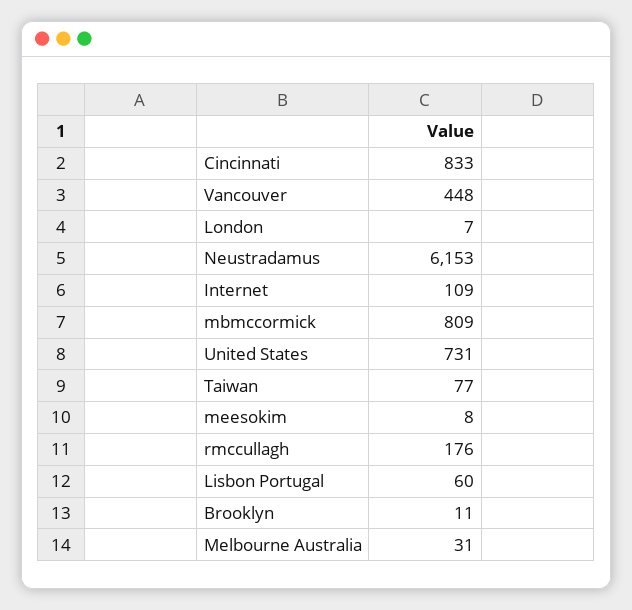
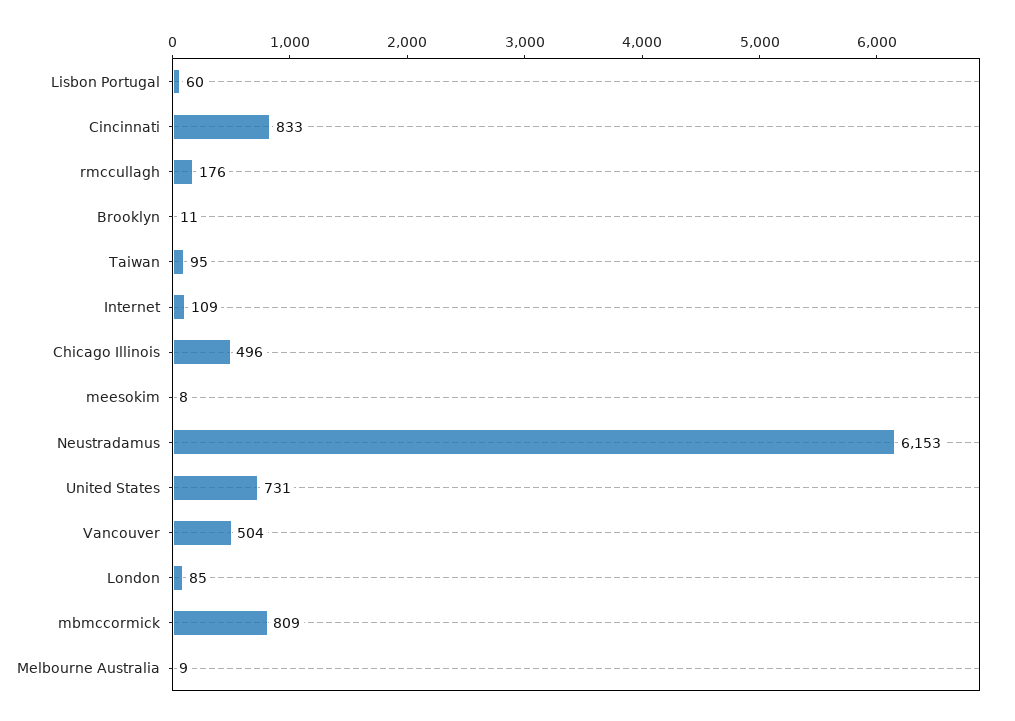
  {
    "Cincinnati": 833,
-   "Vancouver": 448,
+   "Vancouver": 504,
-   "London": 7,
+   "London": 85,
    "Neustradamus": 6153,
    "Internet": 109,
    "mbmccormick": 809,
    "United States": 731,
-   "Taiwan": 77,
+   "Taiwan": 95,
    "meesokim": 8,
    "rmccullagh": 176,
    "Lisbon Portugal": 60,
    "Brooklyn": 11,
-   "Melbourne Australia": 31
+   "Melbourne Australia": 9,
+   "Chicago Illinois": 496
  }

